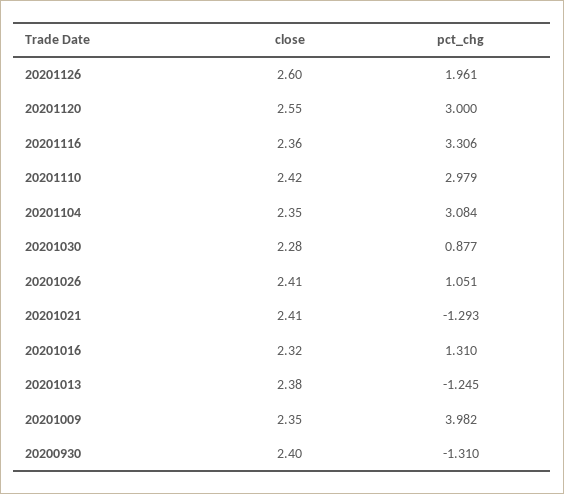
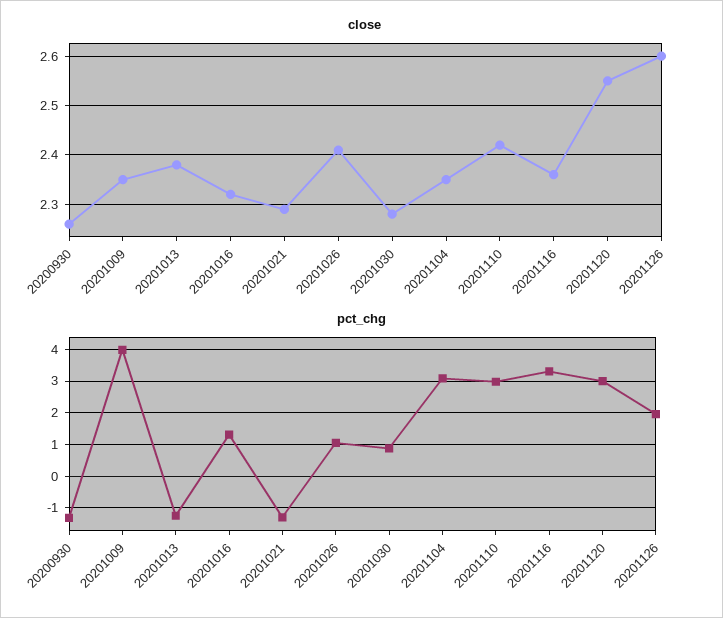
  {
    "close": {
      "20201126": 2.6,
      "20201120": 2.55,
      "20201116": 2.36,
      "20201110": 2.42,
      "20201104": 2.35,
      "20201030": 2.28,
      "20201026": 2.41,
-     "20201021": 2.41,
+     "20201021": 2.3,
      "20201016": 2.32,
      "20201013": 2.38,
      "20201009": 2.35,
-     "20200930": 2.4
+     "20200930": 2.25
    },
    "pct_chg": {
      "20201126": 1.961,
      "20201120": 3,
      "20201116": 3.306,
      "20201110": 2.979,
      "20201104": 3.084,
      "20201030": 0.877,
      "20201026": 1.051,
      "20201021": -1.293,
      "20201016": 1.31,
      "20201013": -1.245,
      "20201009": 3.982,
      "20200930": -1.31
    }
  }

